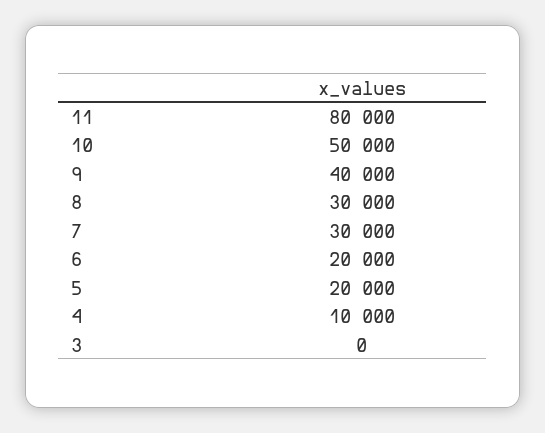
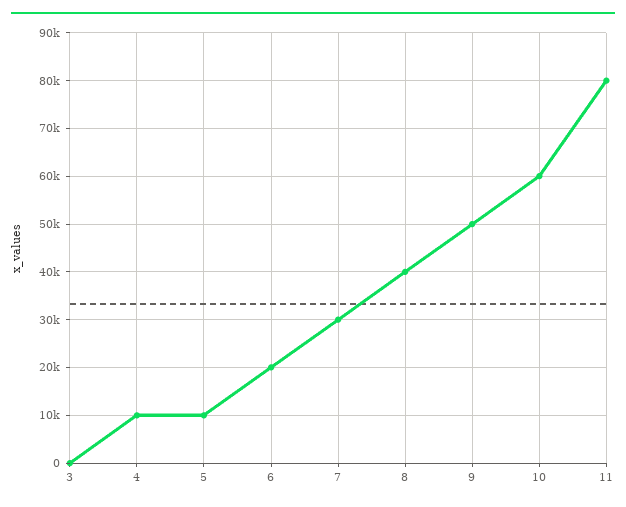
  {
    "11": 80000,
-   "10": 50000,
+   "10": 60000,
-   "9": 40000,
+   "9": 50000,
-   "8": 30000,
+   "8": 40000,
    "7": 30000,
    "6": 20000,
-   "5": 20000,
+   "5": 10000,
    "4": 10000,
    "3": 0
  }

